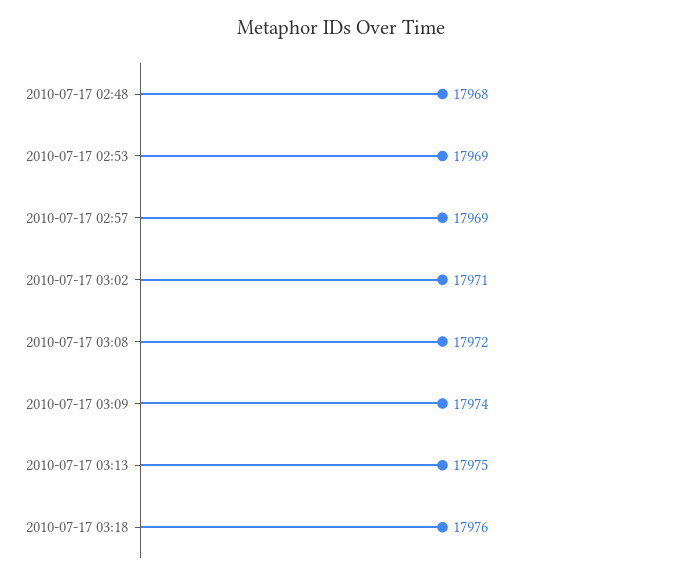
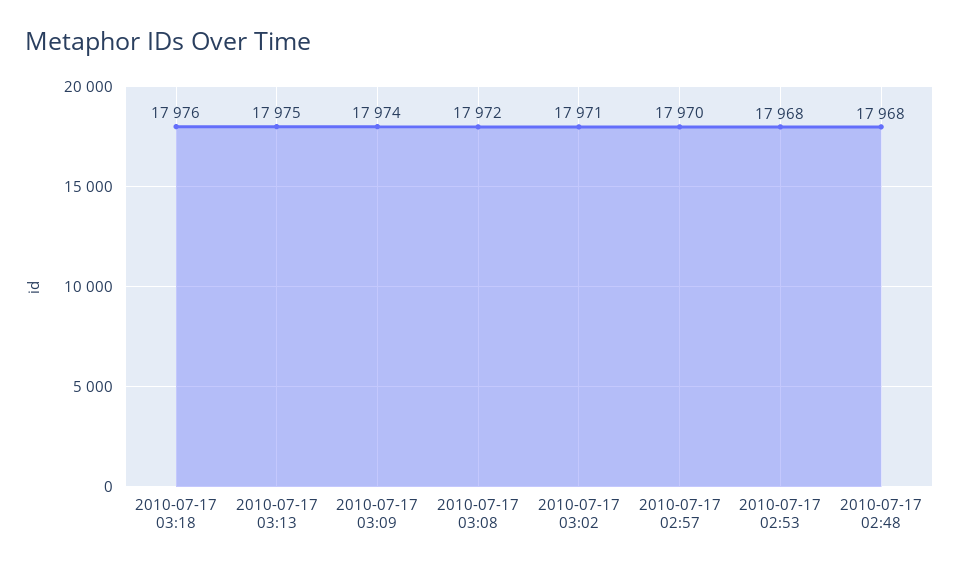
  {
    "2010-07-17 02:48": 17968,
-   "2010-07-17 02:53": 17969,
+   "2010-07-17 02:53": 17968,
-   "2010-07-17 02:57": 17969,
+   "2010-07-17 02:57": 17970,
    "2010-07-17 03:02": 17971,
    "2010-07-17 03:08": 17972,
    "2010-07-17 03:09": 17974,
    "2010-07-17 03:13": 17975,
    "2010-07-17 03:18": 17976
  }

